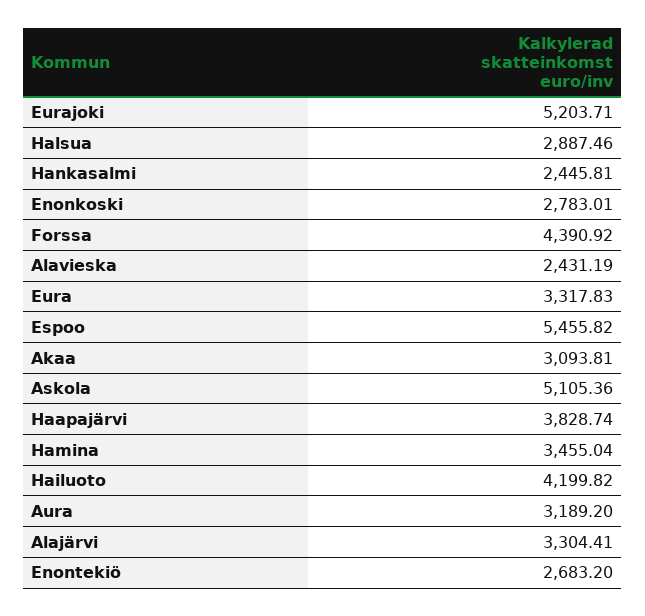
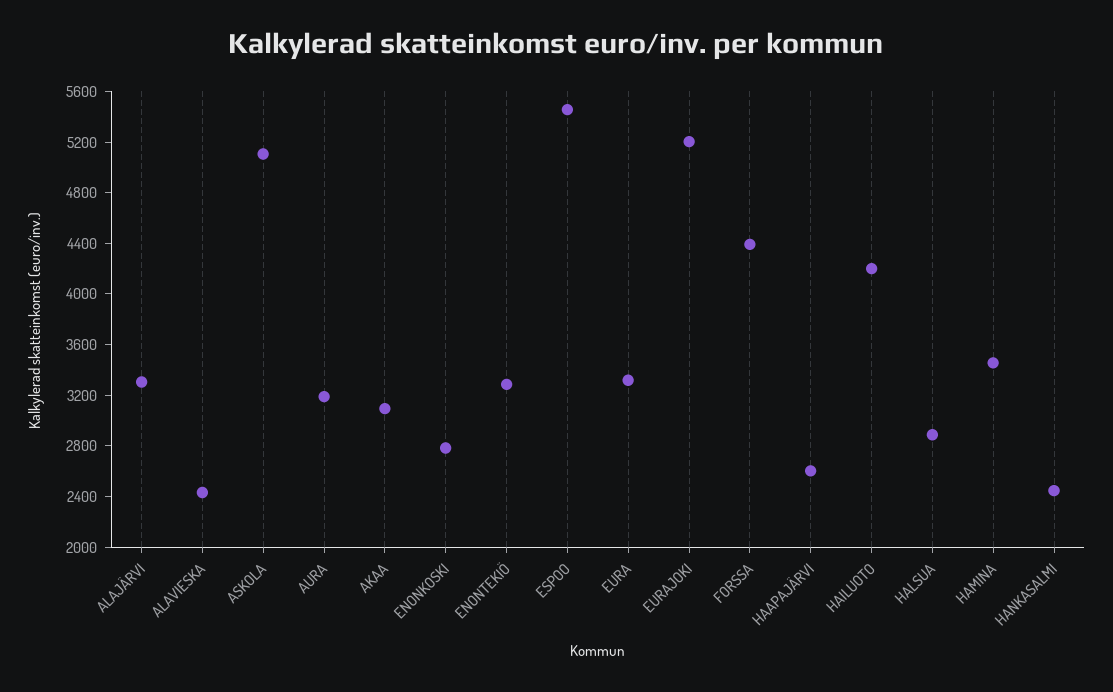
  {
    "Eurajoki": 5203.71,
    "Halsua": 2887.46,
    "Hankasalmi": 2445.81,
    "Enonkoski": 2783.01,
    "Forssa": 4390.92,
    "Alavieska": 2431.19,
    "Eura": 3317.83,
    "Espoo": 5455.82,
    "Akaa": 3093.81,
    "Askola": 5105.36,
-   "Haapajärvi": 3828.74,
+   "Haapajärvi": 2600,
    "Hamina": 3455.04,
    "Hailuoto": 4199.82,
    "Aura": 3189.2,
    "Alajärvi": 3304.41,
-   "Enontekiö": 2683.2
+   "Enontekiö": 3300
  }

